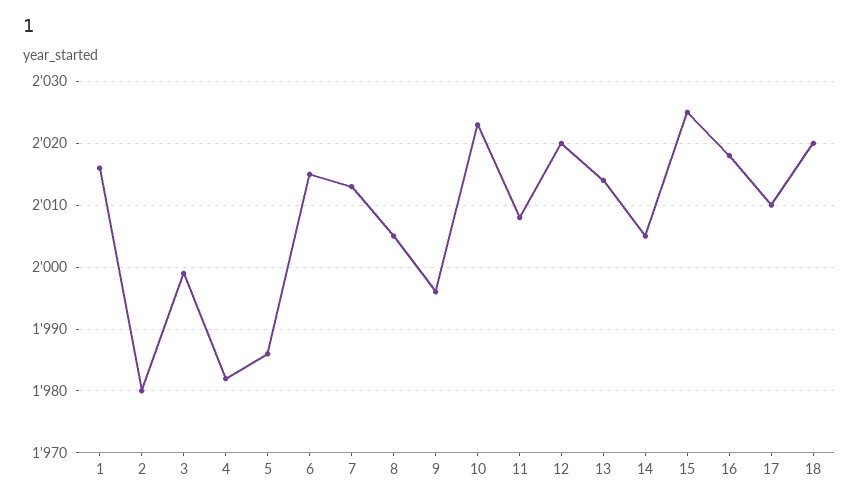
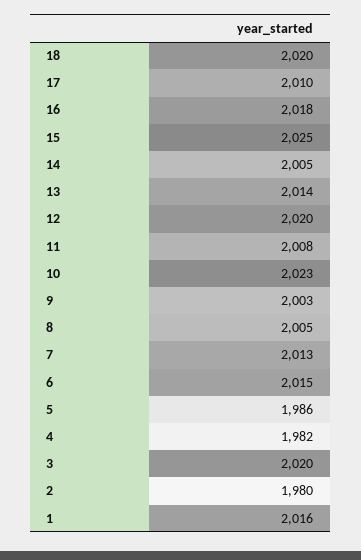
  {
    "1": 2016,
    "2": 1980,
-   "3": 1999,
+   "3": 2020,
    "4": 1982,
    "5": 1986,
    "6": 2015,
    "7": 2013,
    "8": 2005,
-   "9": 1996,
+   "9": 2003,
    "10": 2023,
    "11": 2008,
    "12": 2020,
    "13": 2014,
    "14": 2005,
    "15": 2025,
    "16": 2018,
    "17": 2010,
    "18": 2020
  }

